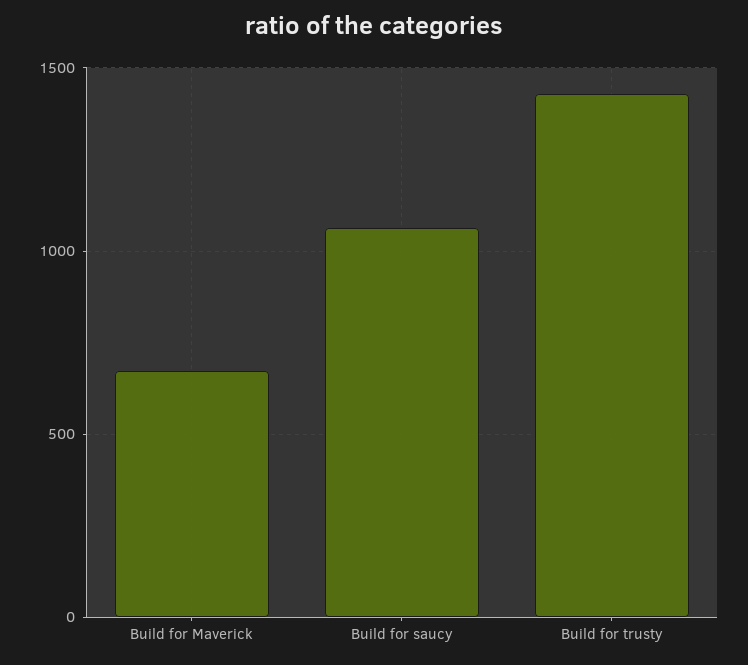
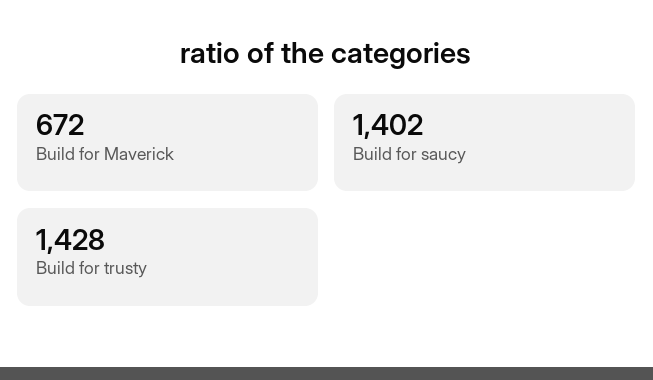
  {
    "Build for Maverick": 672,
-   "Build for saucy": 1050,
+   "Build for saucy": 1402,
    "Build for trusty": 1428
  }

